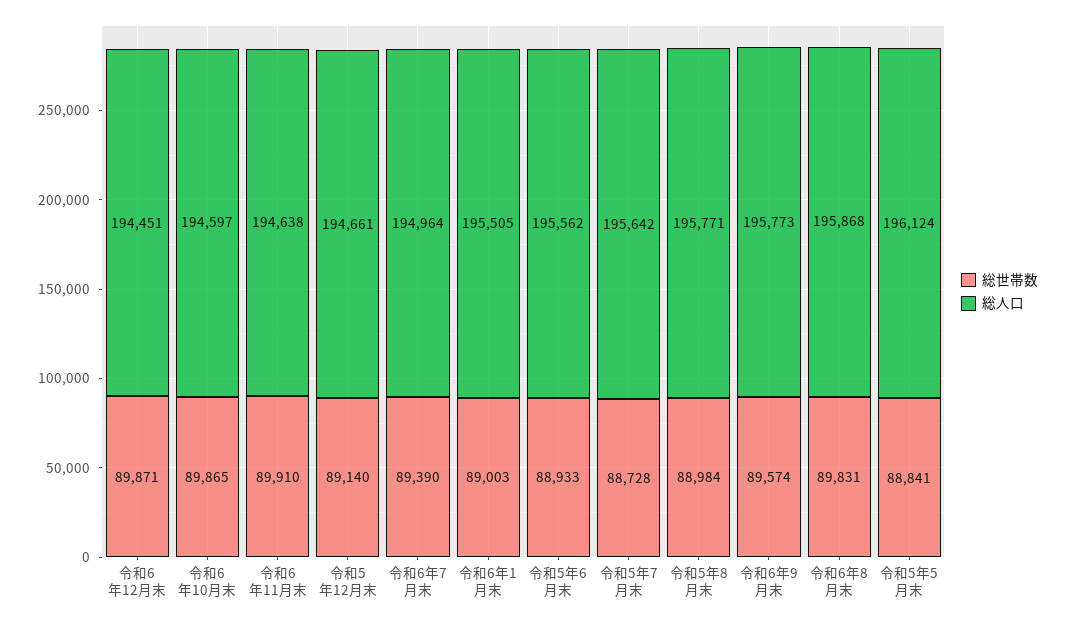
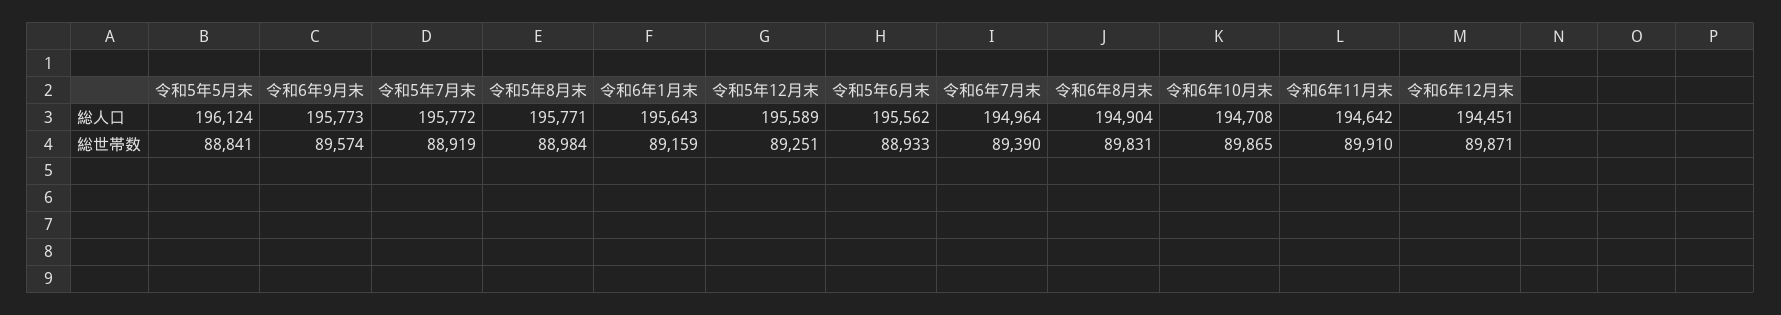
  {
    "総世帯数": {
      "令和6年12月末": 89871,
      "令和6年10月末": 89865,
      "令和6年11月末": 89910,
-     "令和5年12月末": 89140,
+     "令和5年12月末": 89251,
      "令和6年7月末": 89390,
-     "令和6年1月末": 89003,
+     "令和6年1月末": 89159,
      "令和5年6月末": 88933,
-     "令和5年7月末": 88728,
+     "令和5年7月末": 88919,
      "令和5年8月末": 88984,
      "令和6年9月末": 89574,
      "令和6年8月末": 89831,
      "令和5年5月末": 88841
    },
    "総人口": {
      "令和6年12月末": 194451,
-     "令和6年10月末": 194597,
+     "令和6年10月末": 194708,
-     "令和6年11月末": 194638,
+     "令和6年11月末": 194642,
-     "令和5年12月末": 194661,
+     "令和5年12月末": 195589,
      "令和6年7月末": 194964,
-     "令和6年1月末": 195505,
+     "令和6年1月末": 195643,
      "令和5年6月末": 195562,
-     "令和5年7月末": 195642,
+     "令和5年7月末": 195772,
      "令和5年8月末": 195771,
      "令和6年9月末": 195773,
-     "令和6年8月末": 195868,
+     "令和6年8月末": 194904,
      "令和5年5月末": 196124
    }
  }

